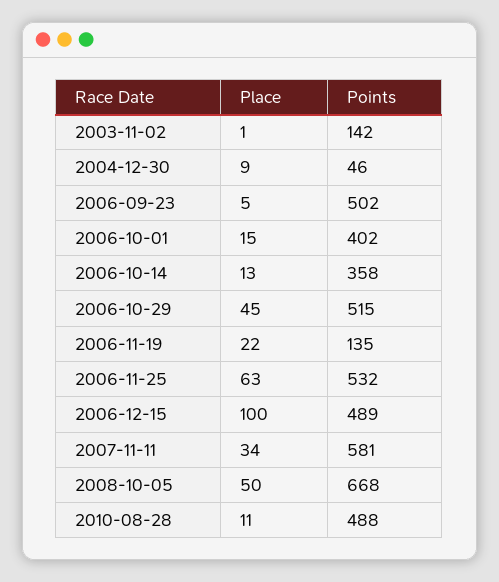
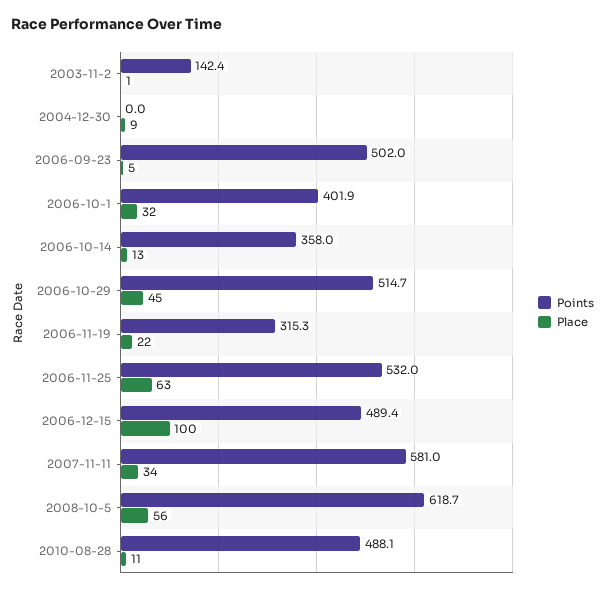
  {
    "Place": {
      "2003-11-02": 1,
      "2004-12-30": 9,
      "2006-09-23": 5,
-     "2006-10-01": 15,
+     "2006-10-01": 32,
      "2006-10-14": 13,
      "2006-10-29": 45,
      "2006-11-19": 22,
      "2006-11-25": 63,
      "2006-12-15": 100,
      "2007-11-11": 34,
-     "2008-10-05": 50,
+     "2008-10-05": 56,
      "2010-08-28": 11
    },
    "Points": {
      "2003-11-02": 142.4,
-     "2004-12-30": 46,
+     "2004-12-30": 0,
      "2006-09-23": 502,
      "2006-10-01": 401.9,
      "2006-10-14": 358,
      "2006-10-29": 514.7,
-     "2006-11-19": 135,
+     "2006-11-19": 315.3,
      "2006-11-25": 532,
      "2006-12-15": 489.4,
      "2007-11-11": 581,
-     "2008-10-05": 668,
+     "2008-10-05": 618.7,
      "2010-08-28": 488.1
    }
  }

